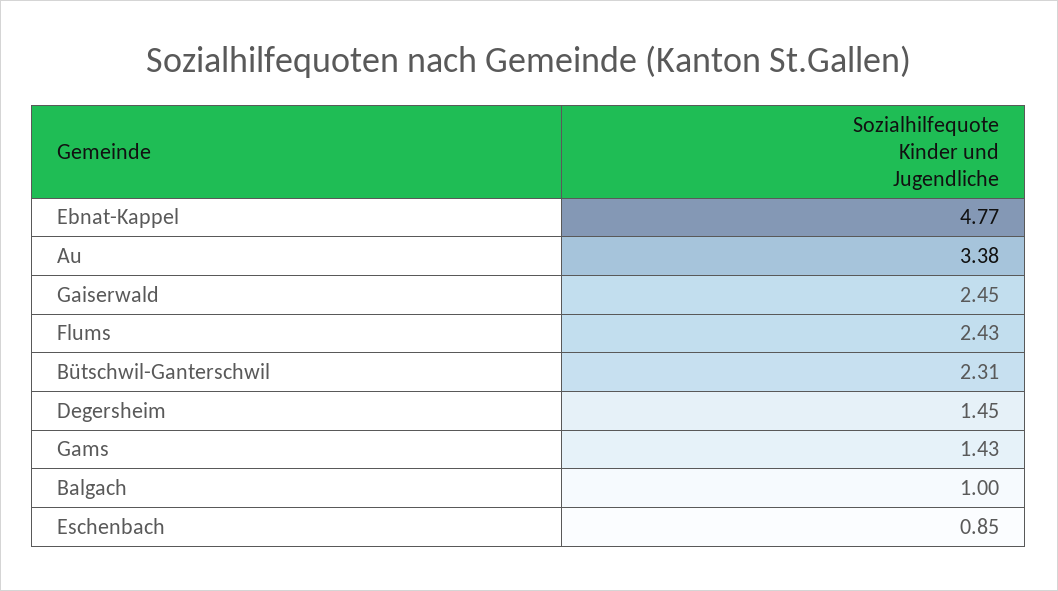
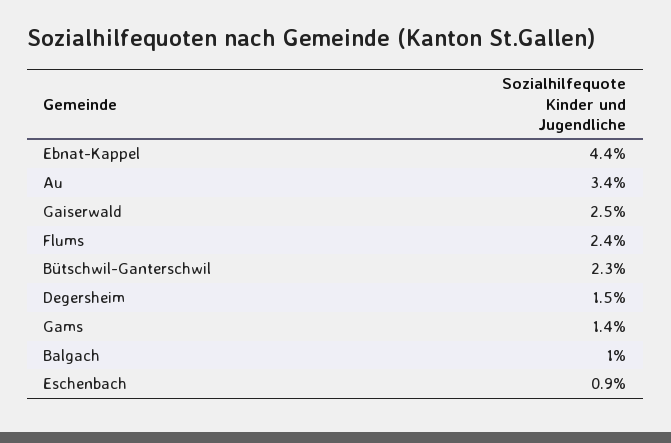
  {
-   "Ebnat-Kappel": 4.77,
+   "Ebnat-Kappel": 4.4,
    "Au": 3.38,
    "Gaiserwald": 2.45,
    "Flums": 2.43,
    "Bütschwil-Ganterschwil": 2.31,
    "Degersheim": 1.45,
    "Gams": 1.43,
    "Balgach": 1,
    "Eschenbach": 0.85
  }

